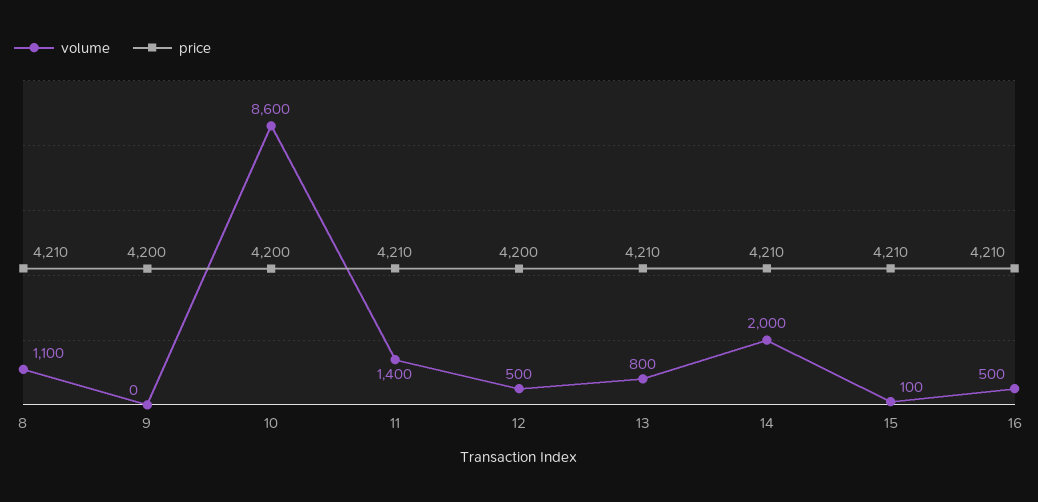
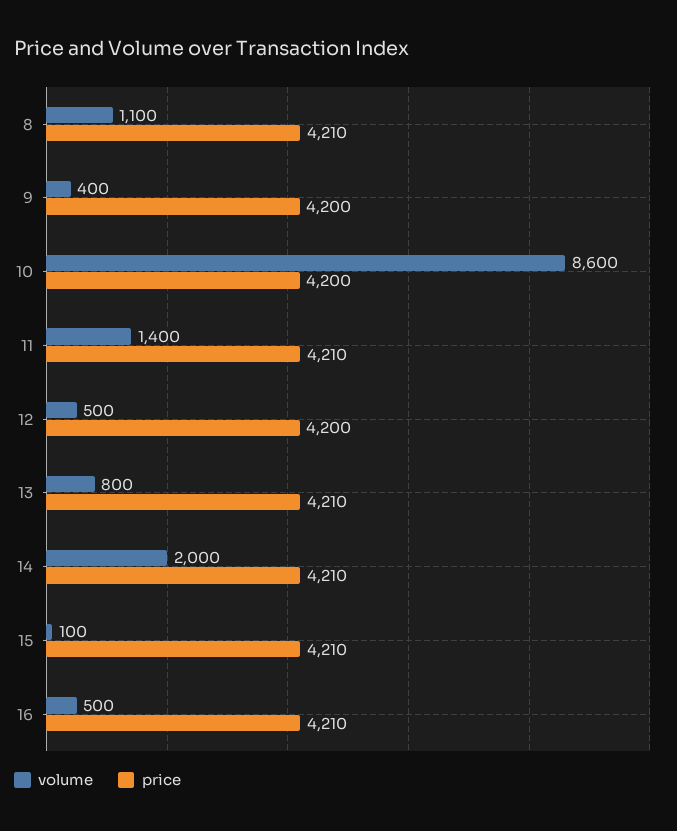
  {
    "volume": {
      "8": 1100,
-     "9": 0,
+     "9": 400,
      "10": 8600,
      "11": 1400,
      "12": 500,
      "13": 800,
      "14": 2000,
      "15": 100,
      "16": 500
    },
    "price": {
      "8": 4210,
      "9": 4200,
      "10": 4200,
      "11": 4210,
      "12": 4200,
      "13": 4210,
      "14": 4210,
      "15": 4210,
      "16": 4210
    }
  }

